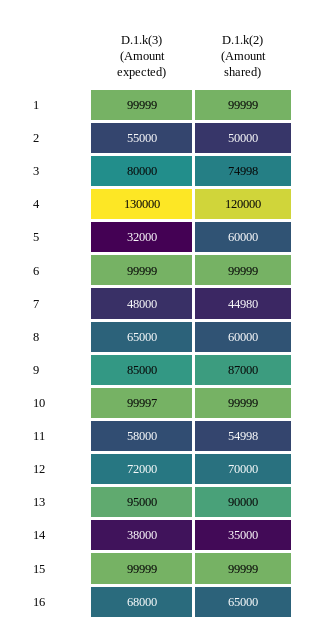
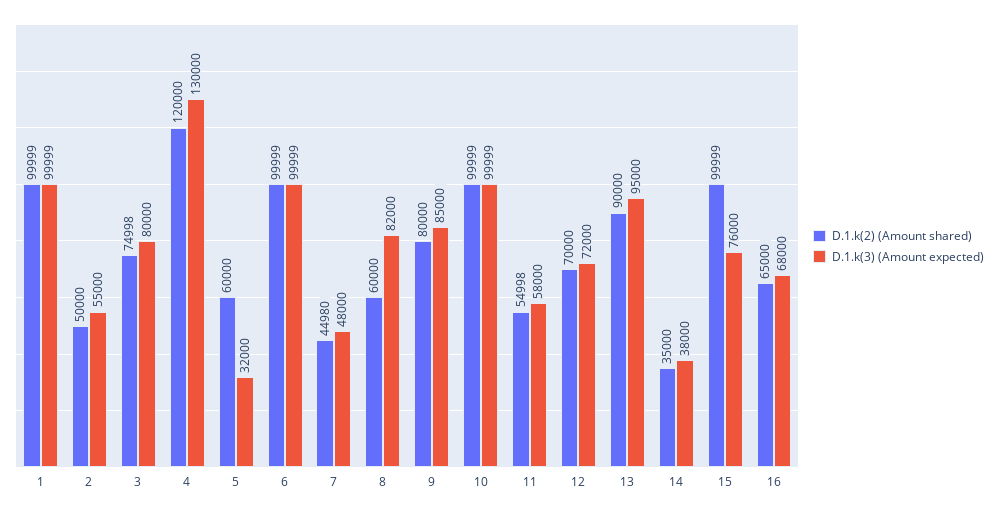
  {
    "D.1.k(3) (Amount expected)": {
      "1": 99999,
      "2": 55000,
      "3": 80000,
      "4": 130000,
      "5": 32000,
      "6": 99999,
      "7": 48000,
-     "8": 65000,
+     "8": 82000,
      "9": 85000,
-     "10": 99997,
+     "10": 99999,
      "11": 58000,
      "12": 72000,
      "13": 95000,
      "14": 38000,
-     "15": 99999,
+     "15": 76000,
      "16": 68000
    },
    "D.1.k(2) (Amount shared)": {
      "1": 99999,
      "2": 50000,
      "3": 74998,
      "4": 120000,
      "5": 60000,
      "6": 99999,
      "7": 44980,
      "8": 60000,
-     "9": 87000,
+     "9": 80000,
      "10": 99999,
      "11": 54998,
      "12": 70000,
      "13": 90000,
      "14": 35000,
      "15": 99999,
      "16": 65000
    }
  }

